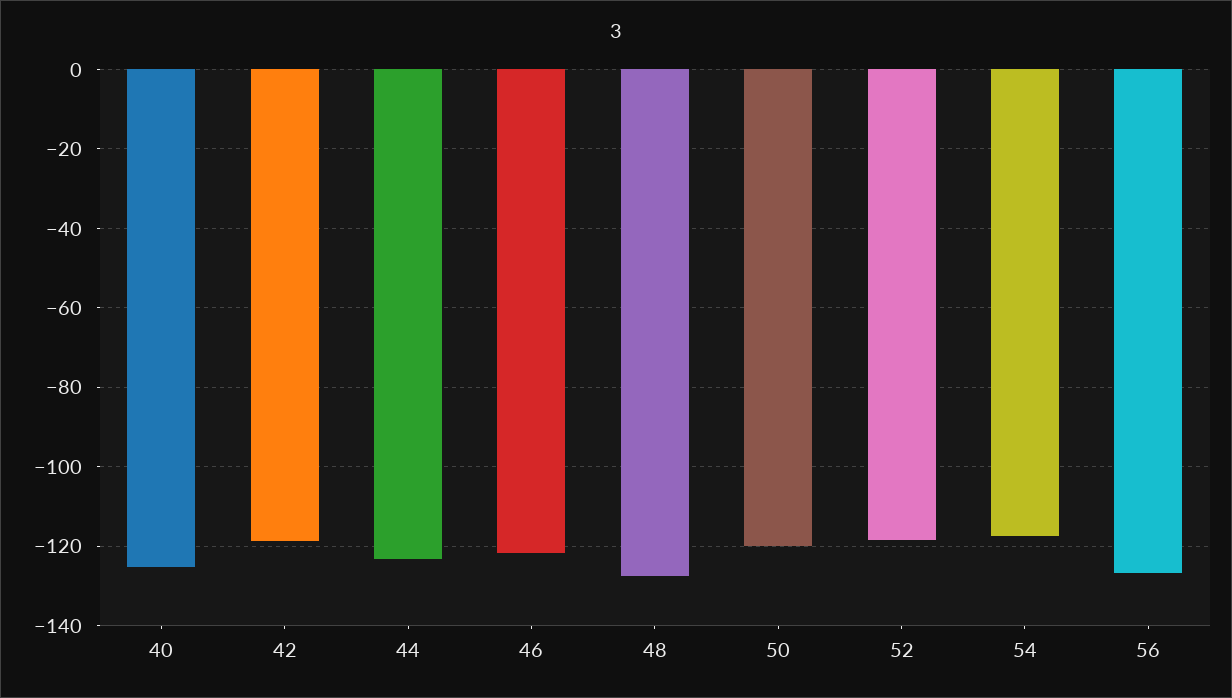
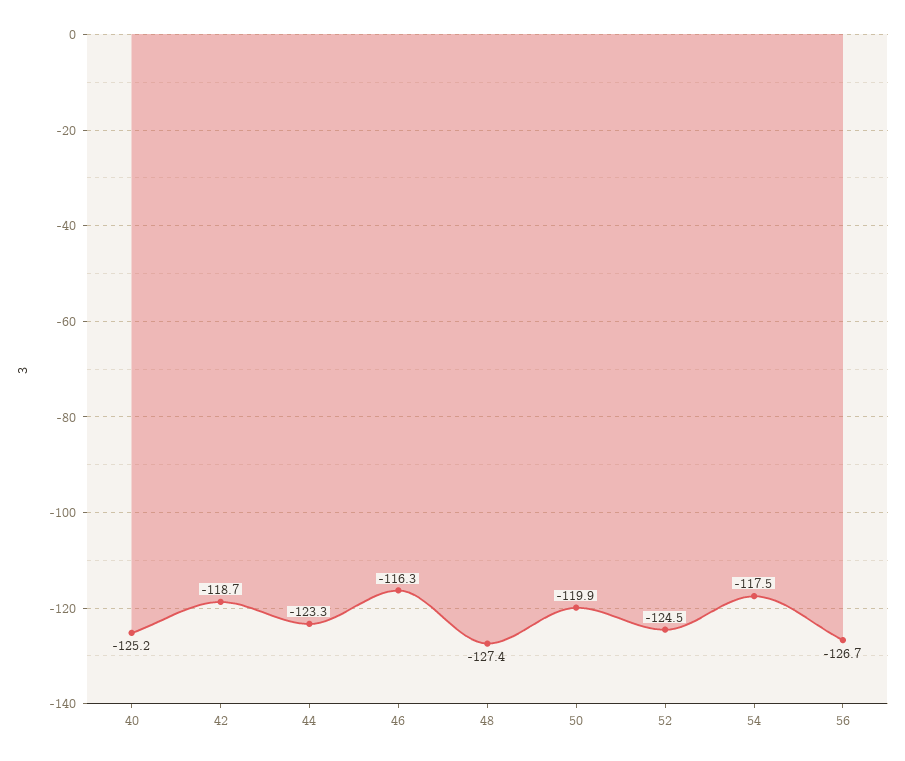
  {
    "40": -125.2,
    "42": -118.7,
    "44": -123.3,
-   "46": -122,
+   "46": -116.3,
    "48": -127.4,
    "50": -119.9,
-   "52": -118,
+   "52": -124.5,
    "54": -117.5,
    "56": -126.7
  }

